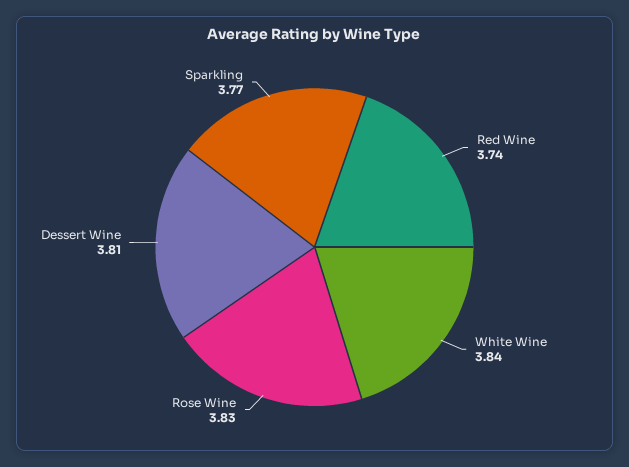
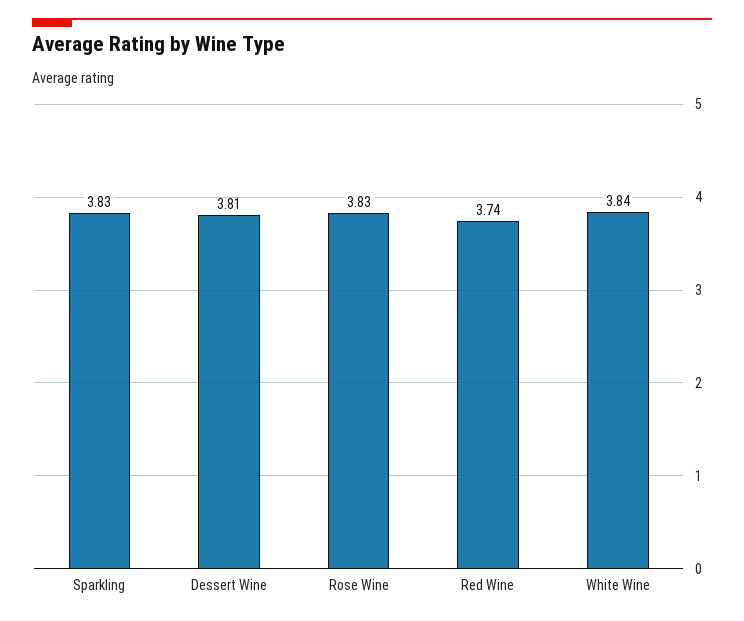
  {
    "Red Wine": 3.74,
    "White Wine": 3.84,
    "Rose Wine": 3.83,
    "Dessert Wine": 3.81,
-   "Sparkling": 3.77
+   "Sparkling": 3.83
  }

